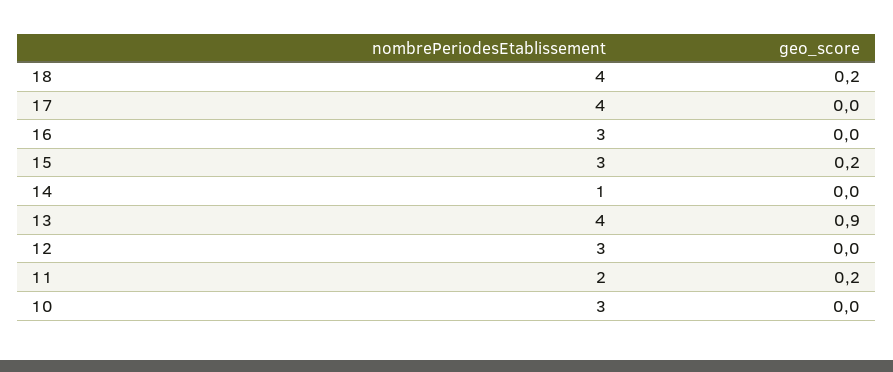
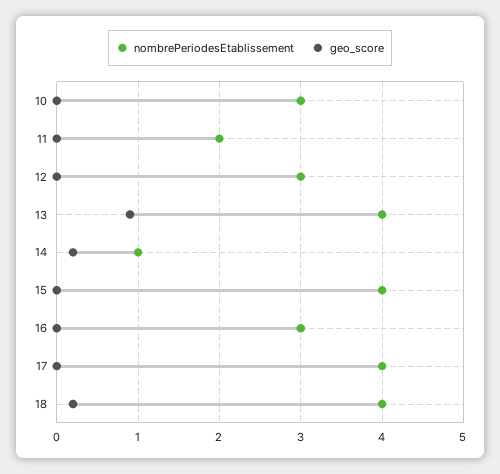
  {
    "nombrePeriodesEtablissement": {
      "18": 4,
      "17": 4,
      "16": 3,
-     "15": 3,
+     "15": 4,
      "14": 1,
      "13": 4,
      "12": 3,
      "11": 2,
      "10": 3
    },
    "geo_score": {
      "18": 0.2,
      "17": 0,
      "16": 0,
-     "15": 0.2,
+     "15": 0,
-     "14": 0,
+     "14": 0.2,
      "13": 0.9,
      "12": 0,
-     "11": 0.2,
+     "11": 0,
      "10": 0
    }
  }

